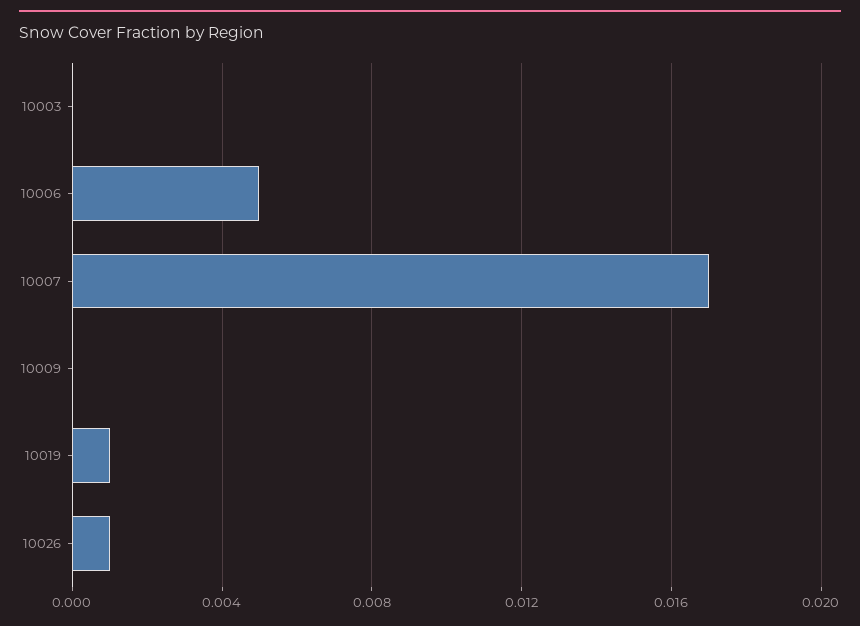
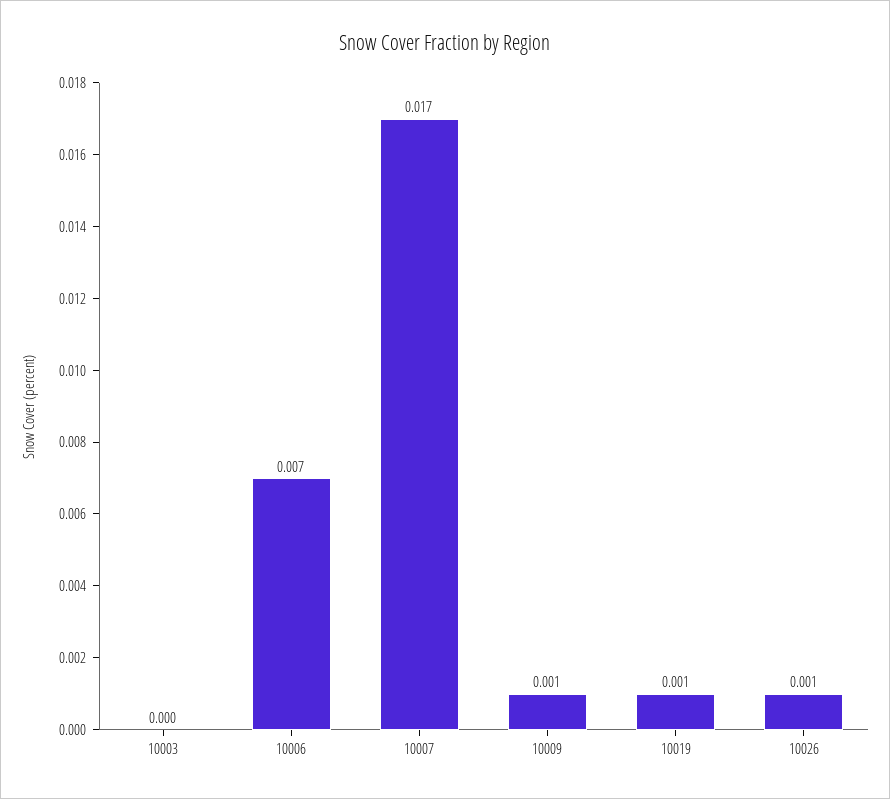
  {
    "10003": 0,
-   "10006": 0.005,
+   "10006": 0.007,
    "10007": 0.017,
-   "10009": 0,
+   "10009": 0.001,
    "10019": 0.001,
    "10026": 0.001
  }

